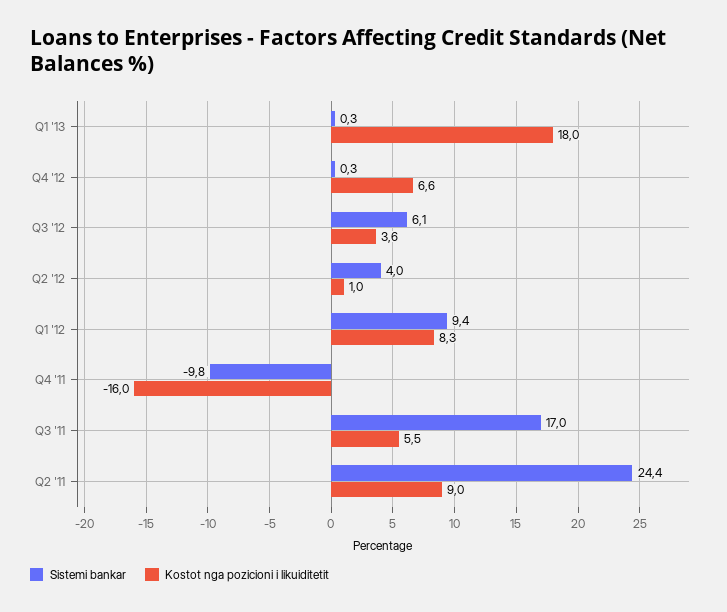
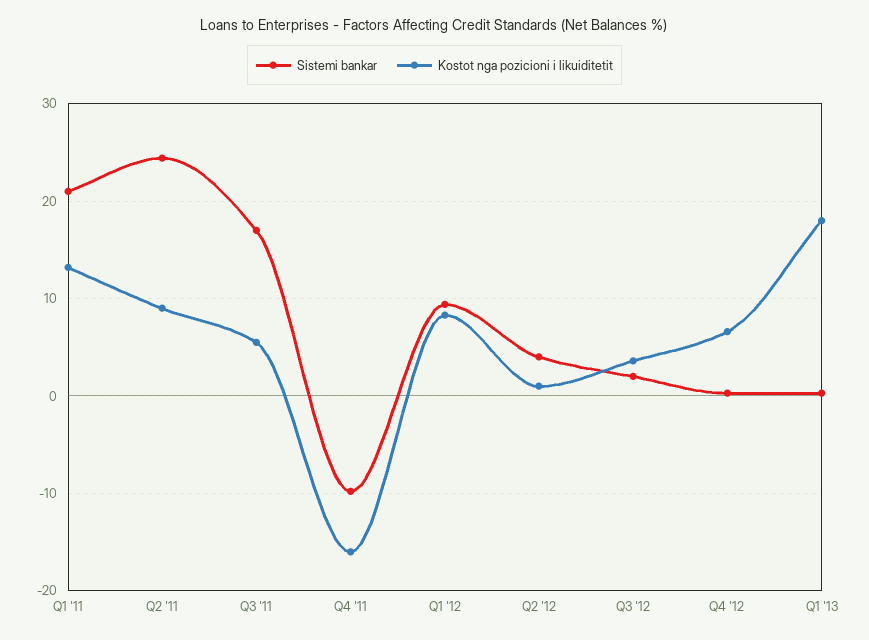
  {
    "Sistemi bankar": {
      "Q1 '13": 0.3,
      "Q4 '12": 0.3,
-     "Q3 '12": 6.1,
+     "Q3 '12": 2,
      "Q2 '12": 4,
      "Q1 '12": 9.4,
      "Q4 '11": -9.8,
      "Q3 '11": 17,
-     "Q2 '11": 24.4
+     "Q2 '11": 24.4,
+     "Q1 '11": 21
    },
    "Kostot nga pozicioni i likuiditetit": {
      "Q1 '13": 18,
      "Q4 '12": 6.6,
      "Q3 '12": 3.6,
      "Q2 '12": 1,
      "Q1 '12": 8.3,
      "Q4 '11": -16,
      "Q3 '11": 5.5,
-     "Q2 '11": 9
+     "Q2 '11": 9,
+     "Q1 '11": 13
    }
  }

